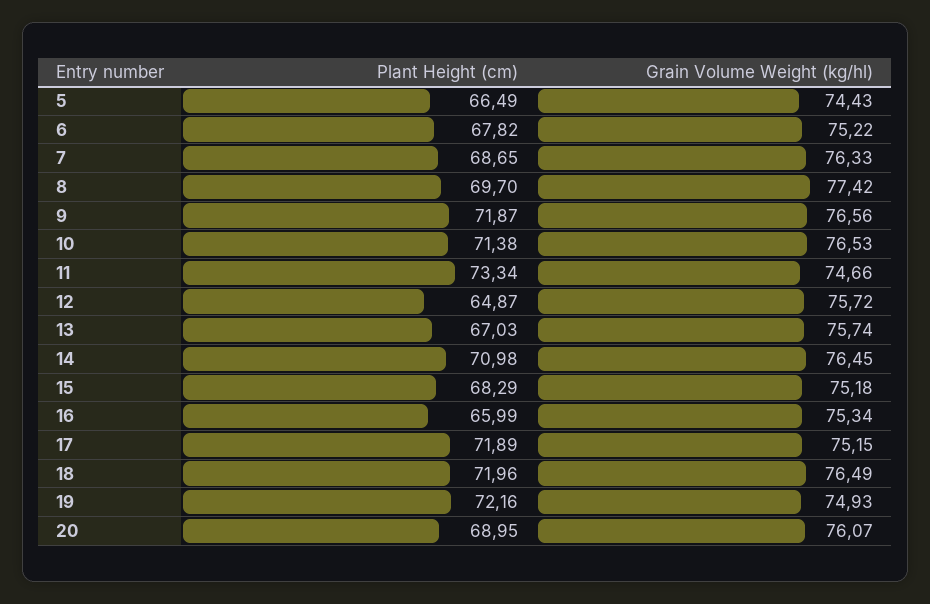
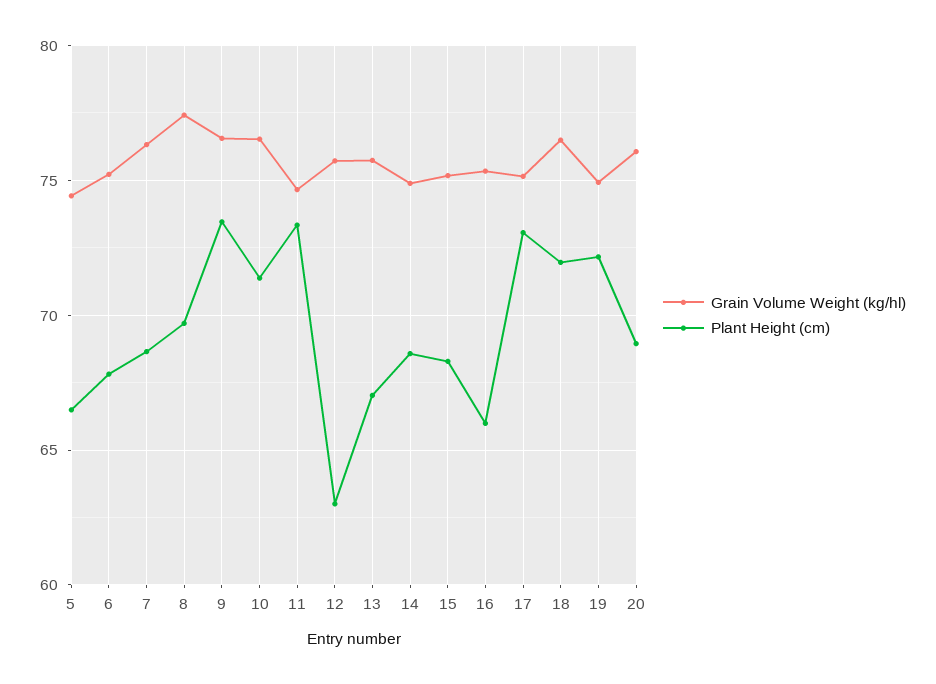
  {
    "Plant Height (cm)": {
      "5": 66.49,
      "6": 67.82,
      "7": 68.65,
      "8": 69.7,
-     "9": 71.87,
+     "9": 73.5,
      "10": 71.38,
      "11": 73.34,
-     "12": 64.87,
+     "12": 63,
      "13": 67.03,
-     "14": 70.98,
+     "14": 68.5,
      "15": 68.29,
      "16": 65.99,
-     "17": 71.89,
+     "17": 73,
      "18": 71.96,
      "19": 72.16,
      "20": 68.95
    },
    "Grain Volume Weight (kg/hl)": {
      "5": 74.43,
      "6": 75.22,
      "7": 76.33,
      "8": 77.42,
      "9": 76.56,
      "10": 76.53,
      "11": 74.66,
      "12": 75.72,
      "13": 75.74,
-     "14": 76.45,
+     "14": 75,
      "15": 75.18,
      "16": 75.34,
      "17": 75.15,
      "18": 76.49,
      "19": 74.93,
      "20": 76.07
    }
  }

